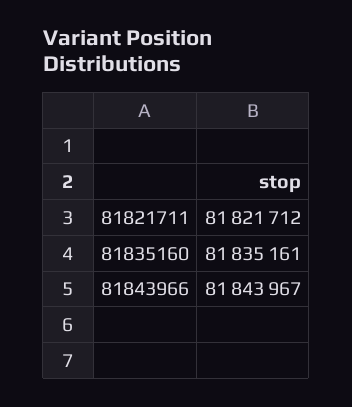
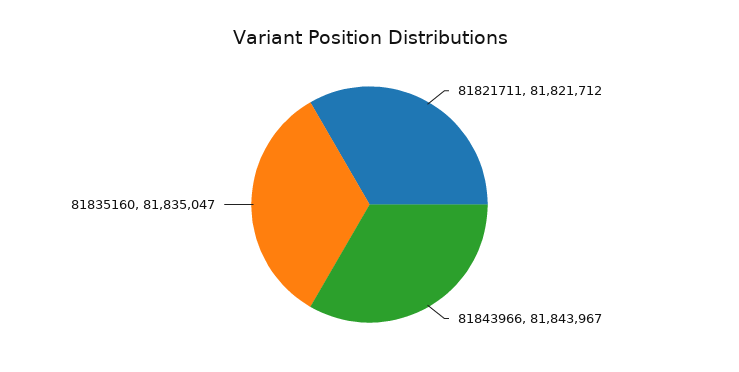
  {
    "81821711": 81821712,
-   "81835160": 81835161,
+   "81835160": 81835047,
    "81843966": 81843967
  }

